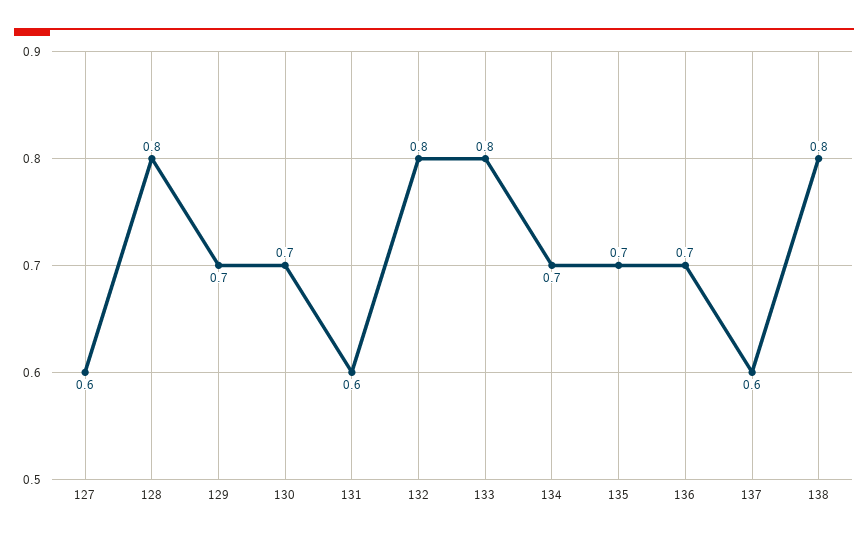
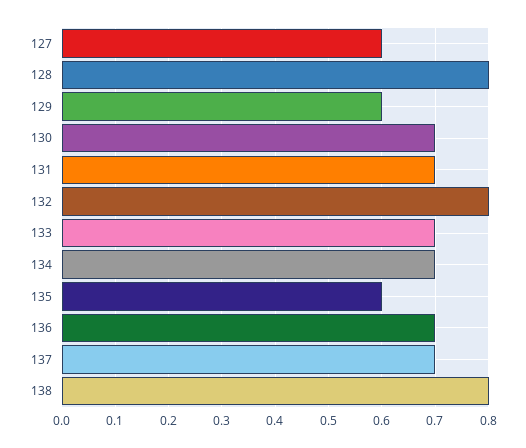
  {
    "127": 0.6,
    "128": 0.8,
-   "129": 0.7,
+   "129": 0.6,
    "130": 0.7,
-   "131": 0.6,
+   "131": 0.7,
    "132": 0.8,
-   "133": 0.8,
+   "133": 0.7,
    "134": 0.7,
-   "135": 0.7,
+   "135": 0.6,
    "136": 0.7,
-   "137": 0.6,
+   "137": 0.7,
    "138": 0.8
  }

